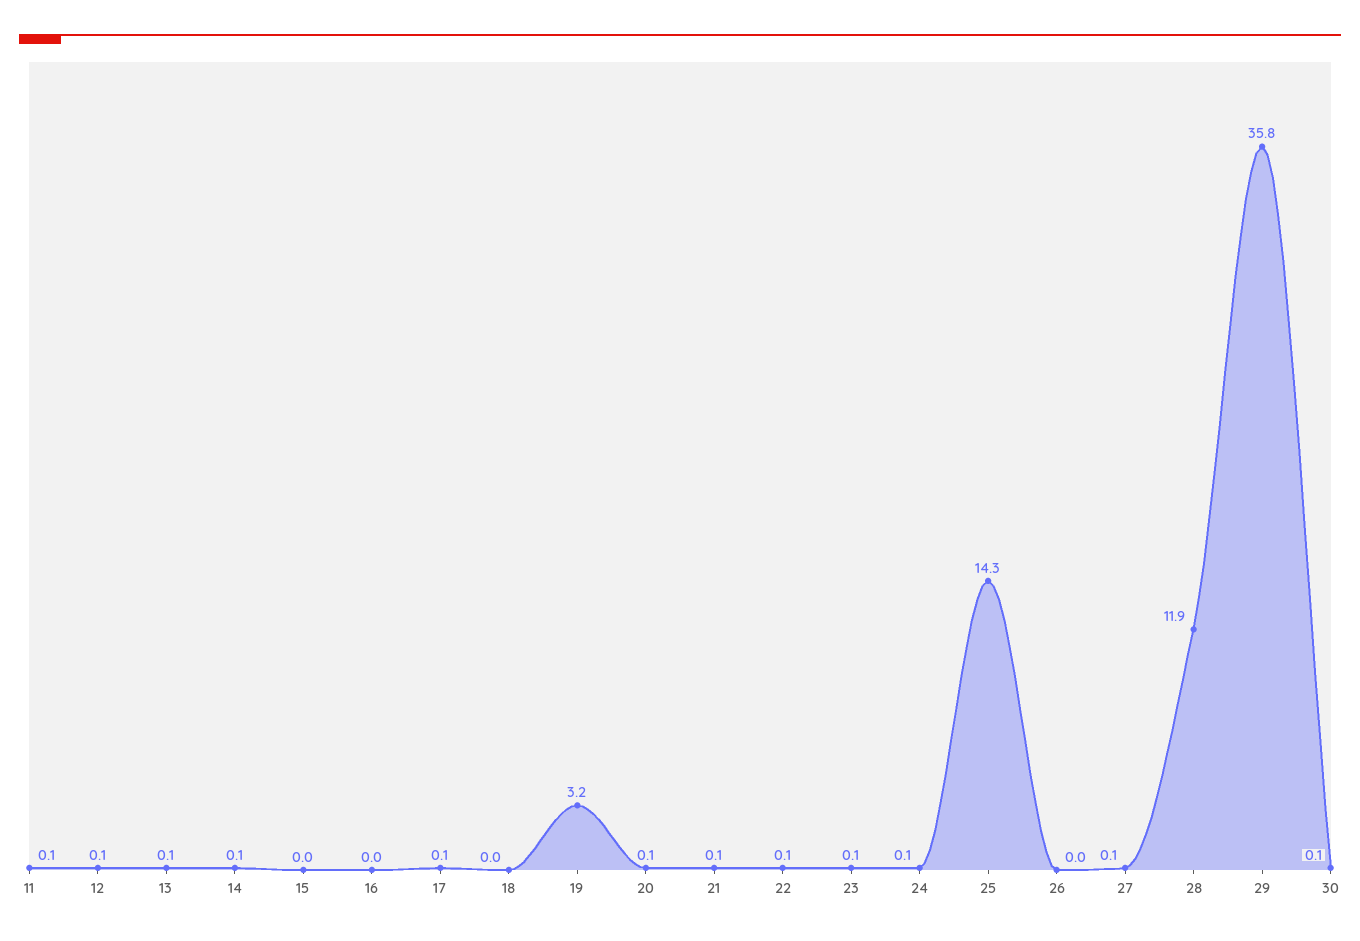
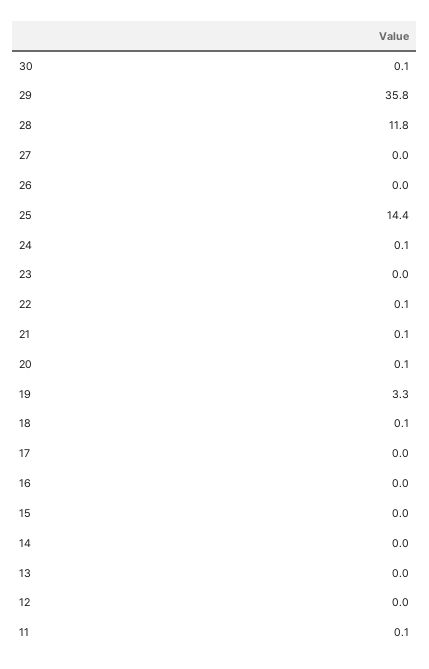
  {
    "11": 0.1,
-   "12": 0.1,
+   "12": 0,
-   "13": 0.1,
+   "13": 0,
-   "14": 0.1,
+   "14": 0,
    "15": 0,
    "16": 0,
-   "17": 0.1,
+   "17": 0,
-   "18": 0,
+   "18": 0.1,
-   "19": 3.2,
+   "19": 3.3,
    "20": 0.1,
    "21": 0.1,
    "22": 0.1,
-   "23": 0.1,
+   "23": 0,
    "24": 0.1,
-   "25": 14.3,
+   "25": 14.4,
    "26": 0,
-   "27": 0.1,
+   "27": 0,
-   "28": 11.9,
+   "28": 11.8,
    "29": 35.8,
    "30": 0.1
  }

